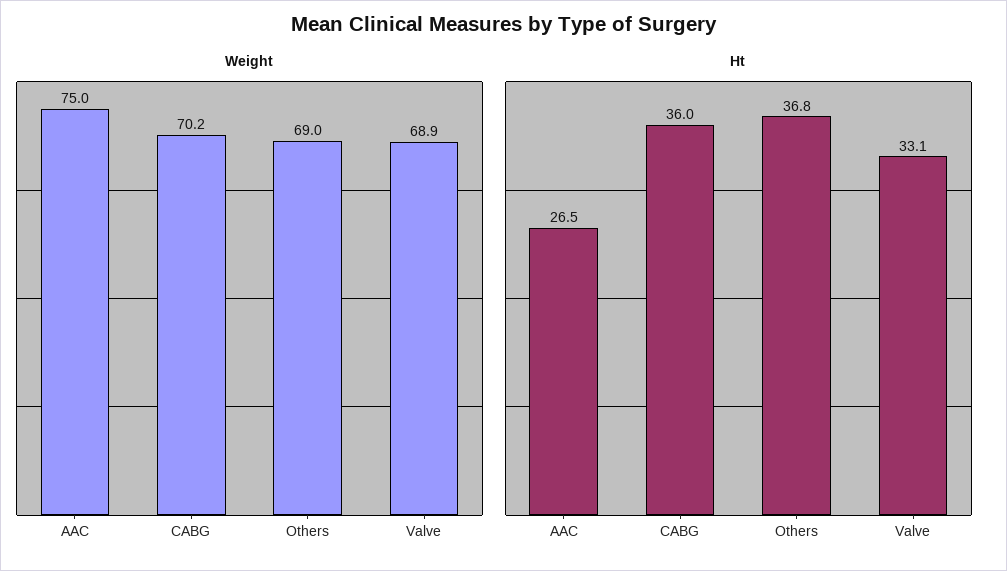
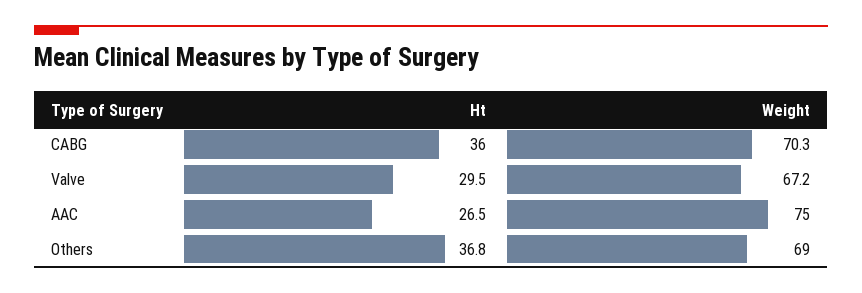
  {
    "Weight": {
      "AAC": 75,
-     "CABG": 70.2,
+     "CABG": 70.3,
      "Others": 69,
-     "Valve": 68.9
+     "Valve": 67.2
    },
    "Ht": {
      "AAC": 26.5,
      "CABG": 36,
      "Others": 36.8,
-     "Valve": 33.1
+     "Valve": 29.5
    }
  }

